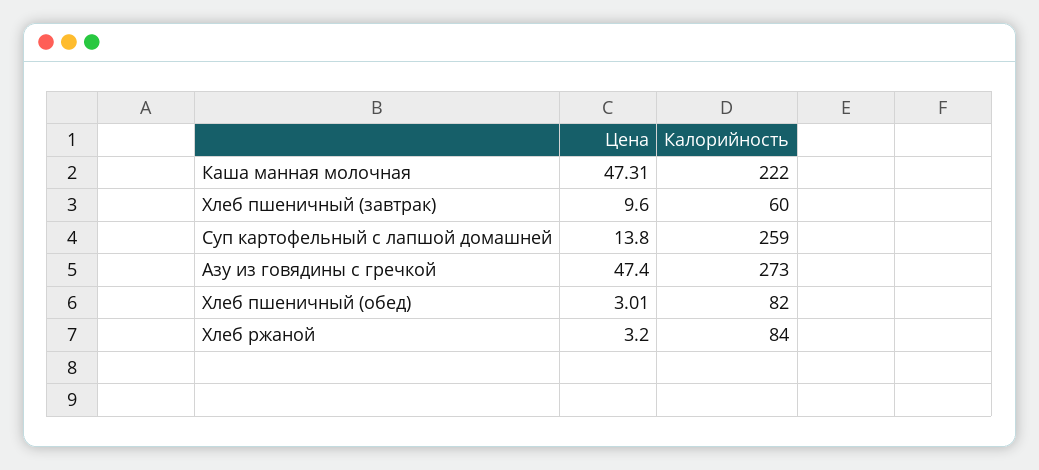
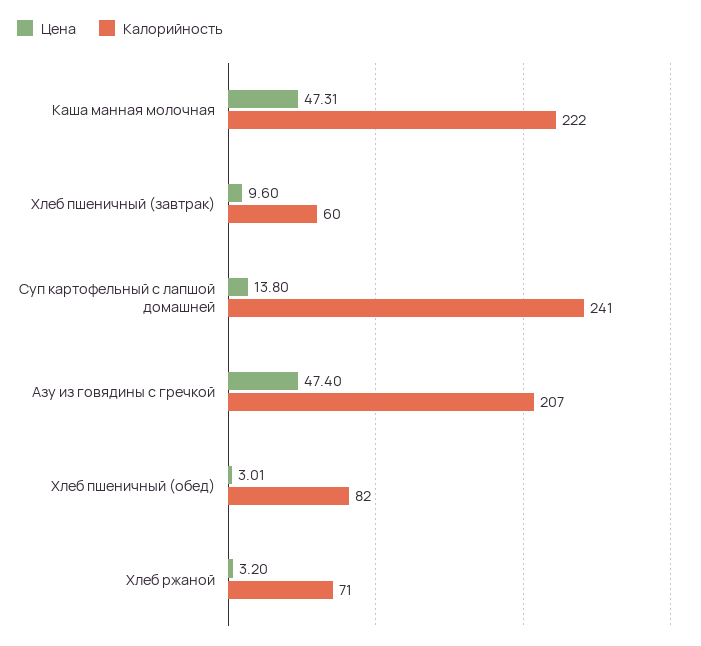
  {
    "Цена": {
      "Каша манная молочная": 47.31,
      "Хлеб пшеничный (завтрак)": 9.6,
      "Суп картофельный с лапшой домашней": 13.8,
      "Азу из говядины с гречкой": 47.4,
      "Хлеб пшеничный (обед)": 3.01,
      "Хлеб ржаной": 3.2
    },
    "Калорийность": {
      "Каша манная молочная": 222,
      "Хлеб пшеничный (завтрак)": 60,
-     "Суп картофельный с лапшой домашней": 259,
+     "Суп картофельный с лапшой домашней": 241,
-     "Азу из говядины с гречкой": 273,
+     "Азу из говядины с гречкой": 207,
      "Хлеб пшеничный (обед)": 82,
-     "Хлеб ржаной": 84
+     "Хлеб ржаной": 71
    }
  }

